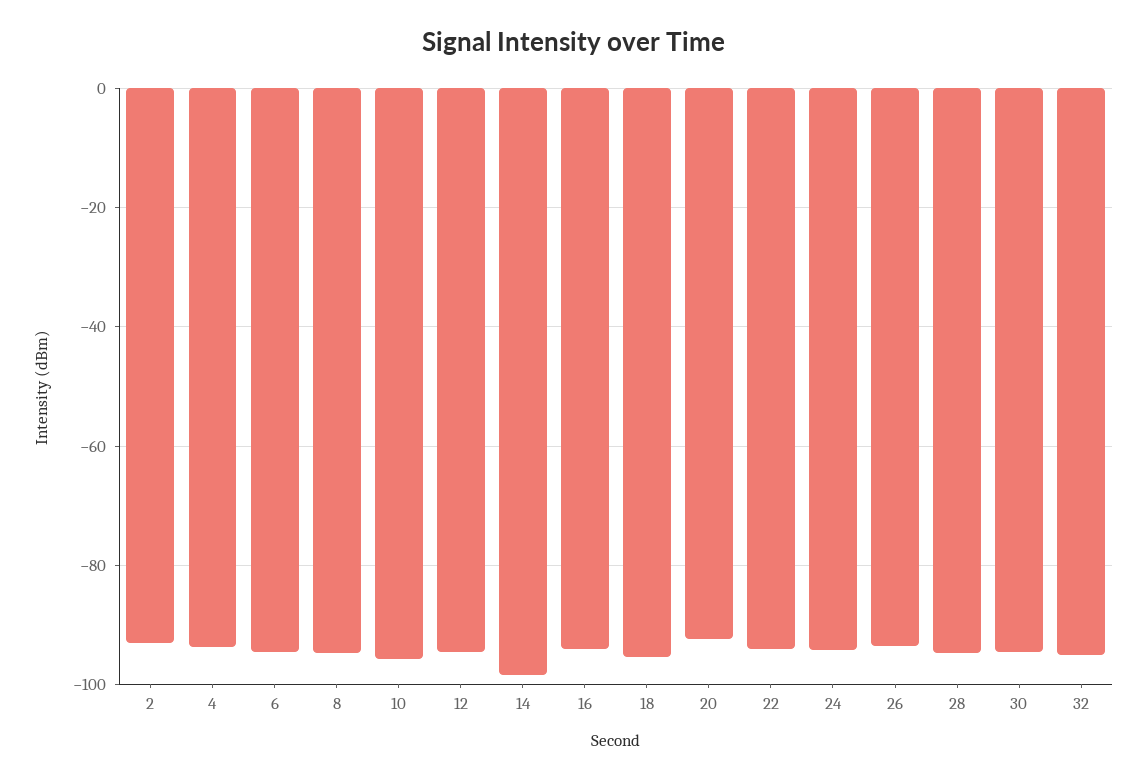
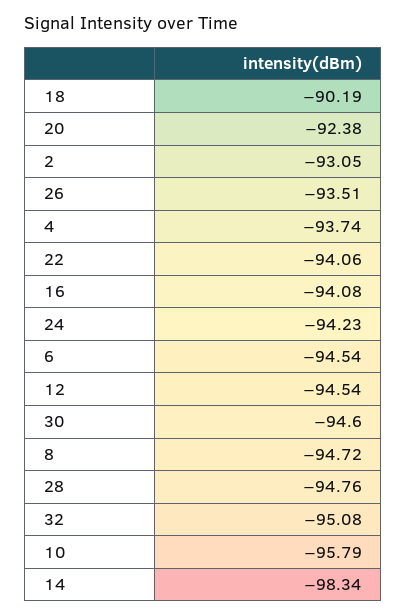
  {
    "2": -93.05,
    "4": -93.74,
    "6": -94.54,
    "8": -94.72,
    "10": -95.79,
    "12": -94.54,
    "14": -98.34,
    "16": -94.08,
-   "18": -96,
+   "18": -90.19,
    "20": -92.38,
    "22": -94.06,
    "24": -94.23,
    "26": -93.51,
    "28": -94.76,
    "30": -94.6,
    "32": -95.08
  }

